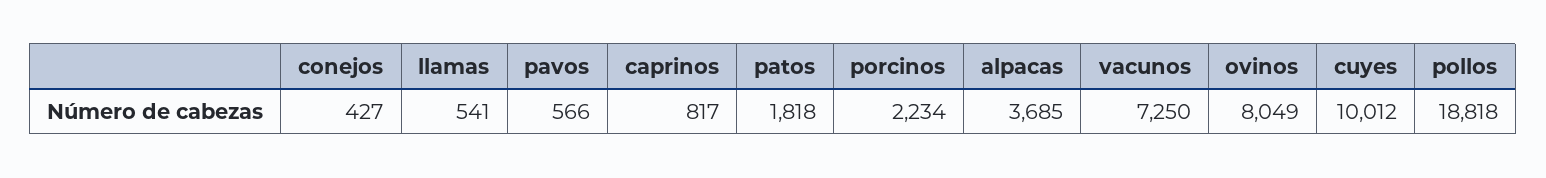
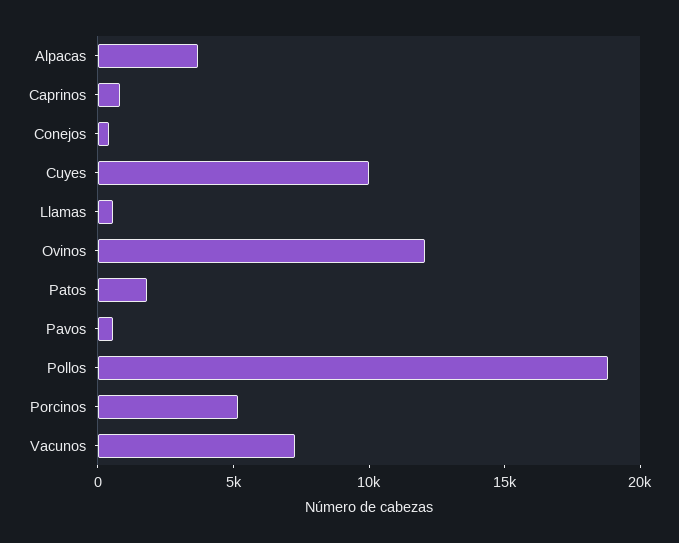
  {
    "conejos": 427,
    "llamas": 541,
    "pavos": 566,
    "caprinos": 817,
    "patos": 1818,
-   "porcinos": 2234,
+   "porcinos": 5000,
    "alpacas": 3685,
    "vacunos": 7250,
-   "ovinos": 8049,
+   "ovinos": 12000,
    "cuyes": 10012,
    "pollos": 18818
  }

